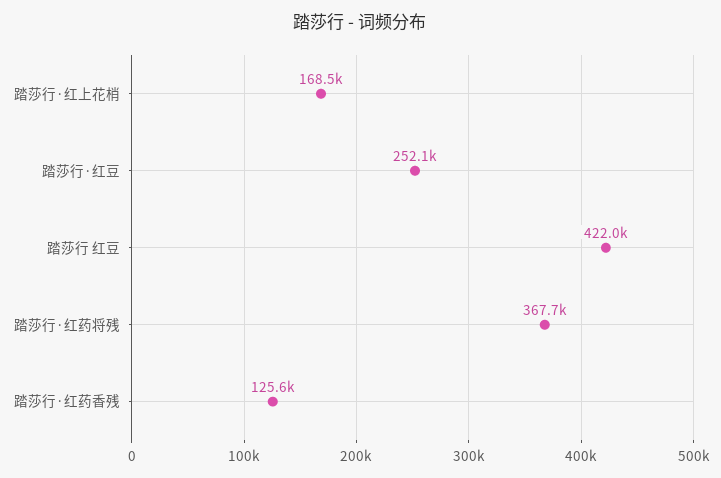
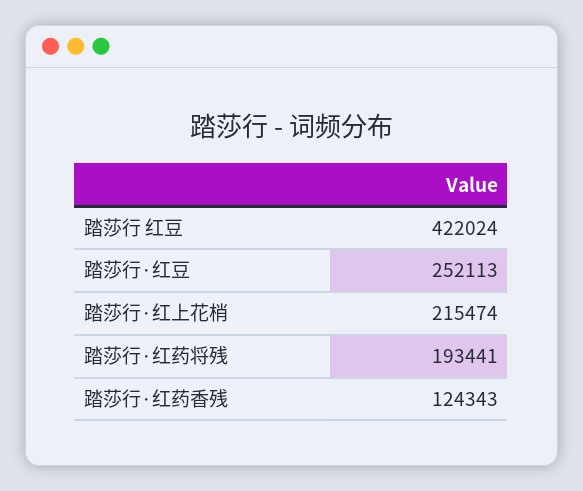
  {
-   "踏莎行·红上花梢": 168500,
+   "踏莎行·红上花梢": 215474,
    "踏莎行·红豆": 252113,
    "踏莎行 红豆": 422024,
-   "踏莎行·红药将残": 367700,
+   "踏莎行·红药将残": 193441,
-   "踏莎行·红药香残": 125600
+   "踏莎行·红药香残": 124343
  }

